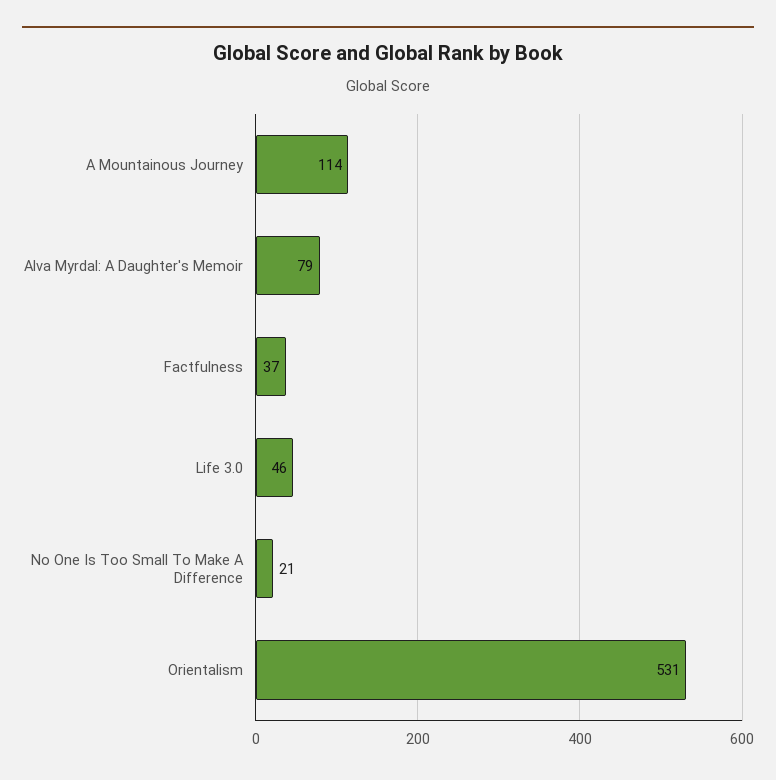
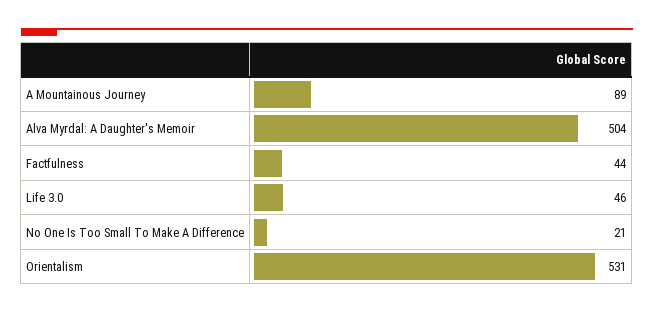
  {
-   "A Mountainous Journey": 114,
+   "A Mountainous Journey": 89,
-   "Alva Myrdal: A Daughter's Memoir": 79,
+   "Alva Myrdal: A Daughter's Memoir": 504,
-   "Factfulness": 37,
+   "Factfulness": 44,
    "Life 3.0": 46,
    "No One Is Too Small To Make A Difference": 21,
    "Orientalism": 531
  }

